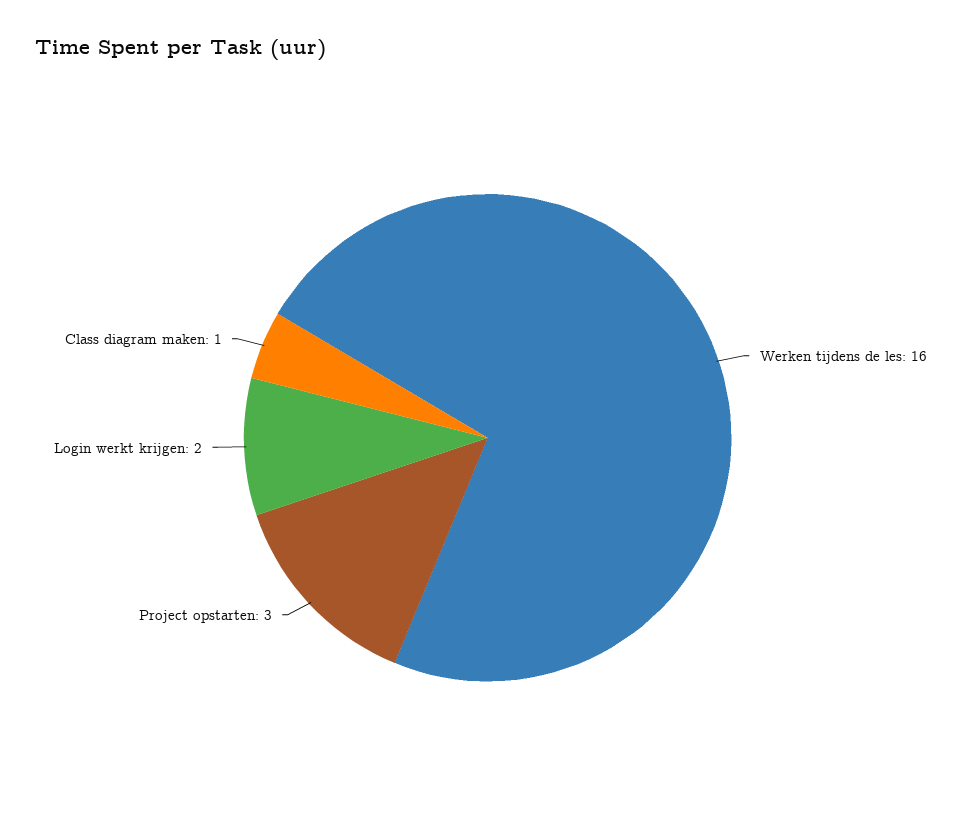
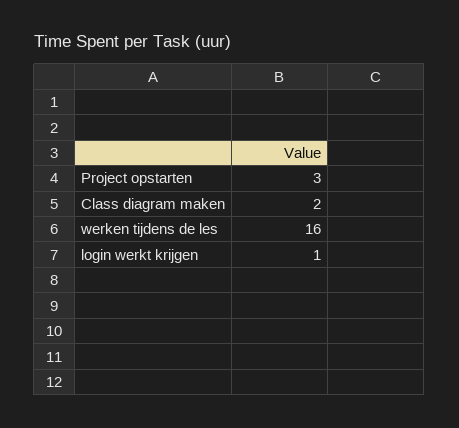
  {
    "Werken tijdens de les": 16,
    "Project opstarten": 3,
-   "Login werkt krijgen": 2,
+   "Login werkt krijgen": 1,
-   "Class diagram maken": 1
+   "Class diagram maken": 2
  }

